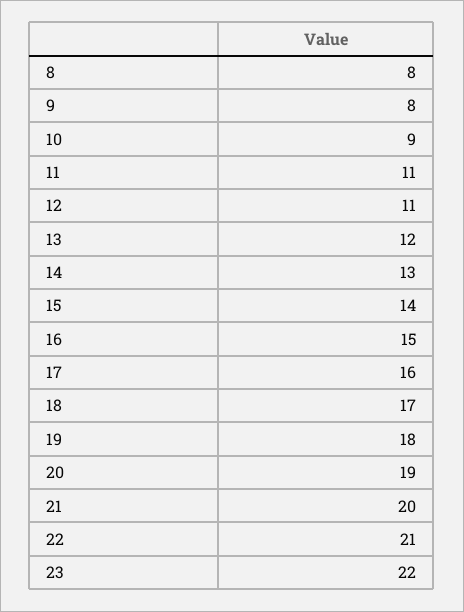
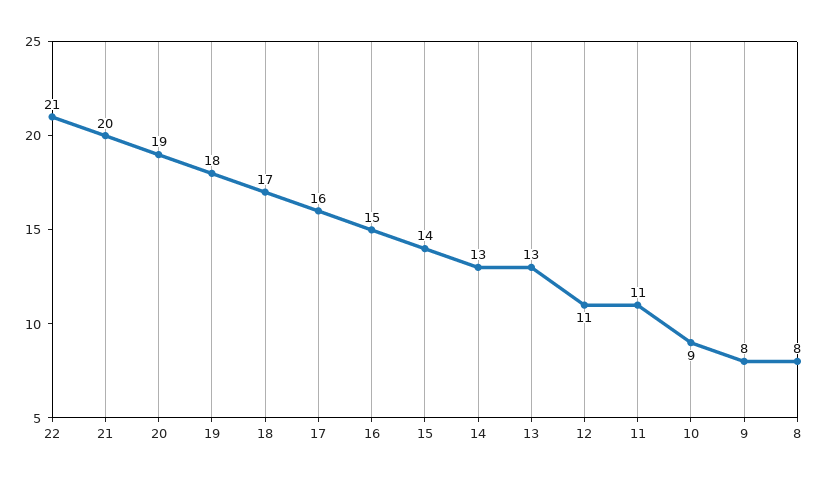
  {
    "8": 8,
    "9": 8,
    "10": 9,
    "11": 11,
    "12": 11,
-   "13": 12,
+   "13": 13,
    "14": 13,
    "15": 14,
    "16": 15,
    "17": 16,
    "18": 17,
    "19": 18,
    "20": 19,
    "21": 20,
-   "22": 21,
+   "22": 21
-   "23": 22
  }

